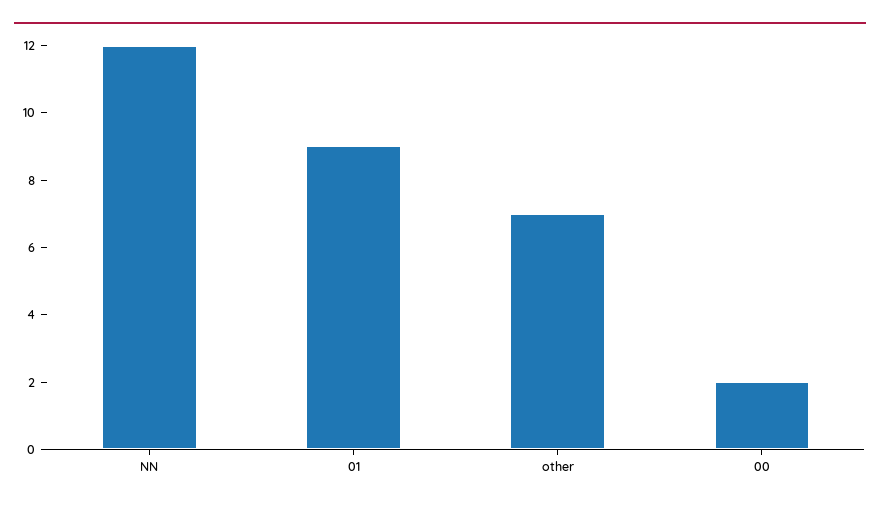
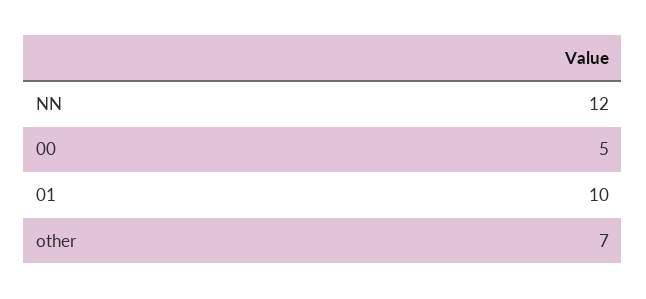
  {
    "NN": 12,
-   "01": 9,
+   "01": 10,
    "other": 7,
-   "00": 2
+   "00": 5
  }

